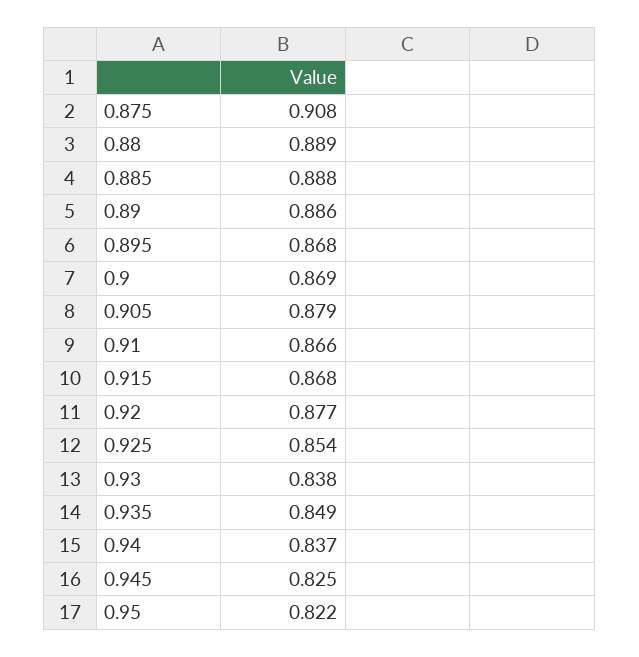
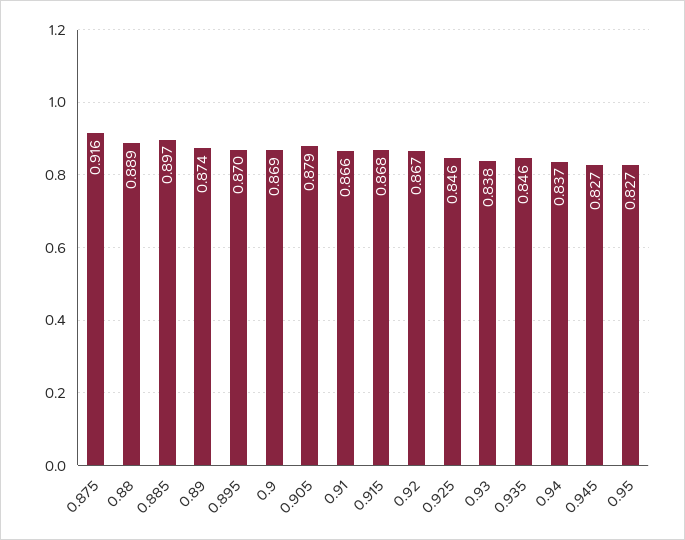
  {
-   "0.875": 0.908,
+   "0.875": 0.916,
    "0.88": 0.889,
-   "0.885": 0.888,
+   "0.885": 0.897,
-   "0.89": 0.886,
+   "0.89": 0.874,
-   "0.895": 0.868,
+   "0.895": 0.87,
    "0.9": 0.869,
    "0.905": 0.879,
    "0.91": 0.866,
    "0.915": 0.868,
-   "0.92": 0.877,
+   "0.92": 0.867,
-   "0.925": 0.854,
+   "0.925": 0.846,
    "0.93": 0.838,
-   "0.935": 0.849,
+   "0.935": 0.846,
    "0.94": 0.837,
-   "0.945": 0.825,
+   "0.945": 0.827,
-   "0.95": 0.822
+   "0.95": 0.827
  }

